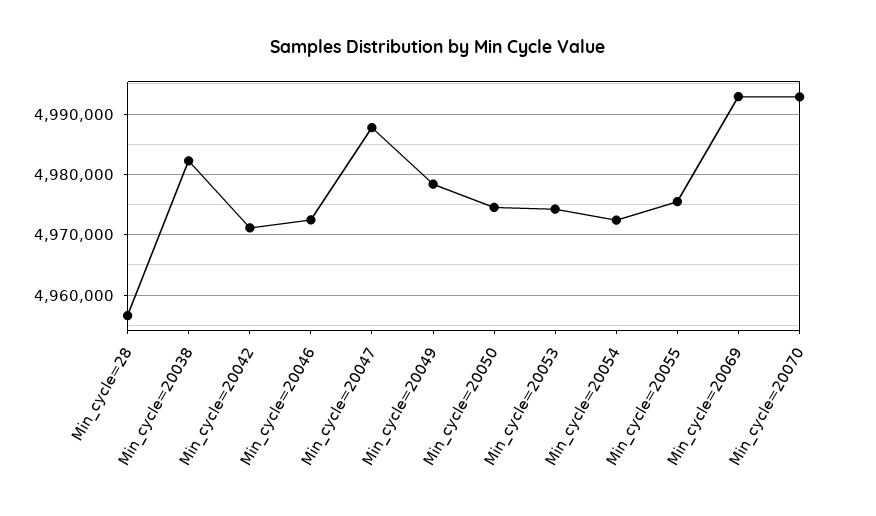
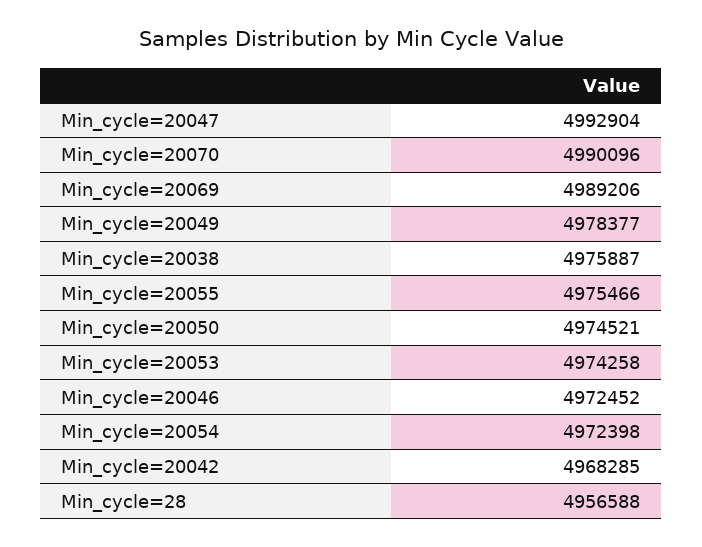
  {
    "Min_cycle=28": 4956588,
-   "Min_cycle=20038": 4982000,
+   "Min_cycle=20038": 4975887,
-   "Min_cycle=20042": 4971000,
+   "Min_cycle=20042": 4968285,
    "Min_cycle=20046": 4972452,
-   "Min_cycle=20047": 4988000,
+   "Min_cycle=20047": 4992904,
    "Min_cycle=20049": 4978377,
    "Min_cycle=20050": 4974521,
    "Min_cycle=20053": 4974258,
    "Min_cycle=20054": 4972398,
    "Min_cycle=20055": 4975466,
-   "Min_cycle=20069": 4993000,
+   "Min_cycle=20069": 4989206,
-   "Min_cycle=20070": 4993000
+   "Min_cycle=20070": 4990096
  }

